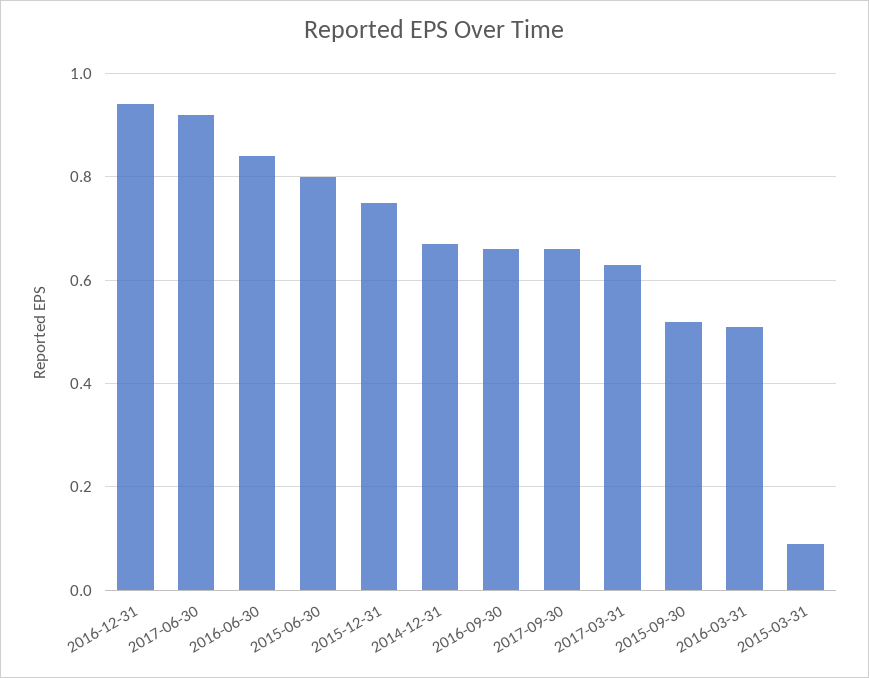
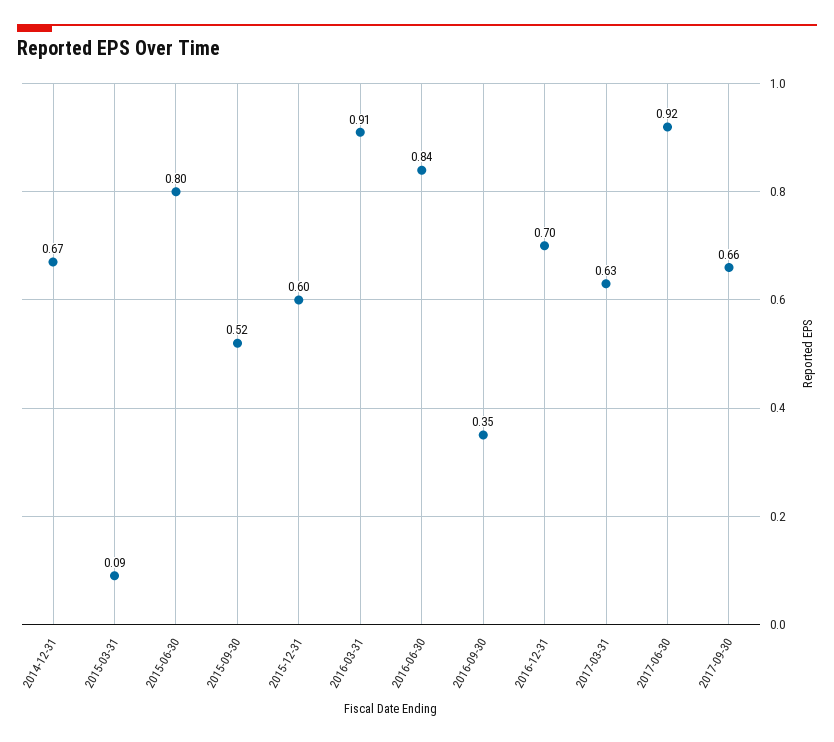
  {
-   "2016-12-31": 0.95,
+   "2016-12-31": 0.7,
    "2017-06-30": 0.92,
    "2016-06-30": 0.84,
    "2015-06-30": 0.8,
-   "2015-12-31": 0.75,
+   "2015-12-31": 0.6,
    "2014-12-31": 0.67,
-   "2016-09-30": 0.65,
+   "2016-09-30": 0.35,
    "2017-09-30": 0.66,
    "2017-03-31": 0.63,
    "2015-09-30": 0.52,
-   "2016-03-31": 0.5,
+   "2016-03-31": 0.91,
    "2015-03-31": 0.09
  }

